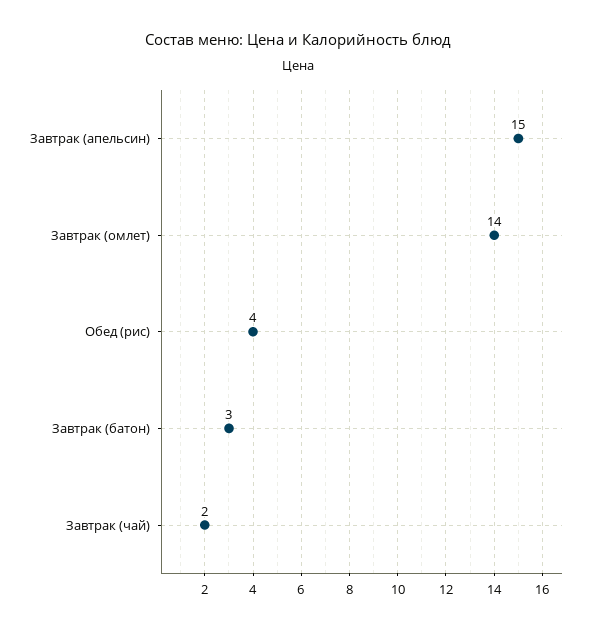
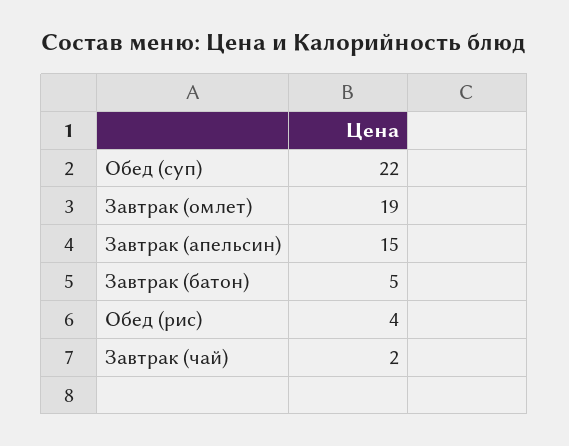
  {
    "Завтрак (апельсин)": 15,
-   "Завтрак (омлет)": 14,
+   "Завтрак (омлет)": 19,
    "Обед (рис)": 4,
-   "Завтрак (батон)": 3,
+   "Завтрак (батон)": 5,
-   "Завтрак (чай)": 2
+   "Завтрак (чай)": 2,
+   "Обед (суп)": 22
  }

